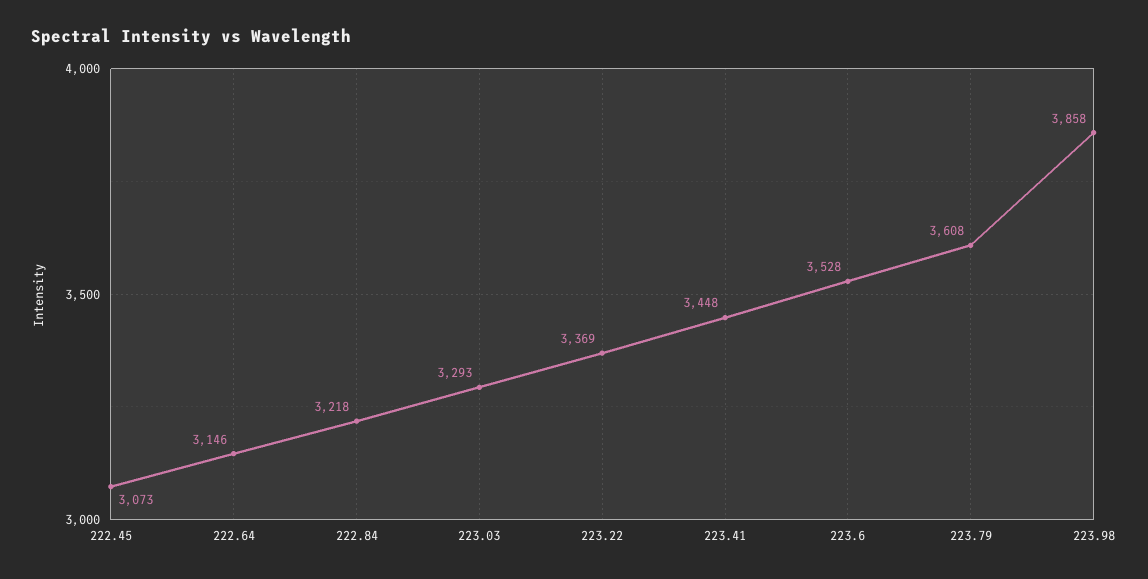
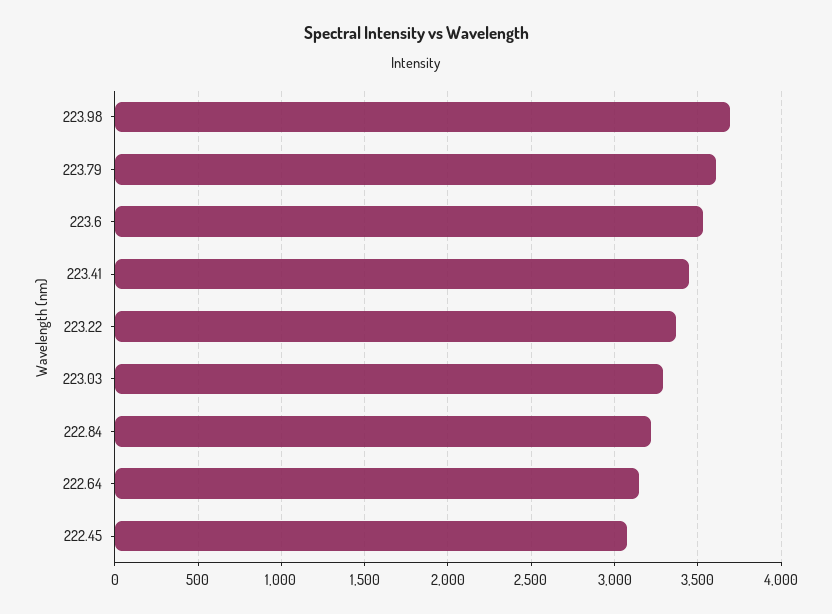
  {
    "222.45": 3073,
    "222.64": 3146,
    "222.84": 3218,
    "223.03": 3293,
    "223.22": 3369,
    "223.41": 3448,
    "223.6": 3528,
    "223.79": 3608,
-   "223.98": 3858
+   "223.98": 3700
  }

